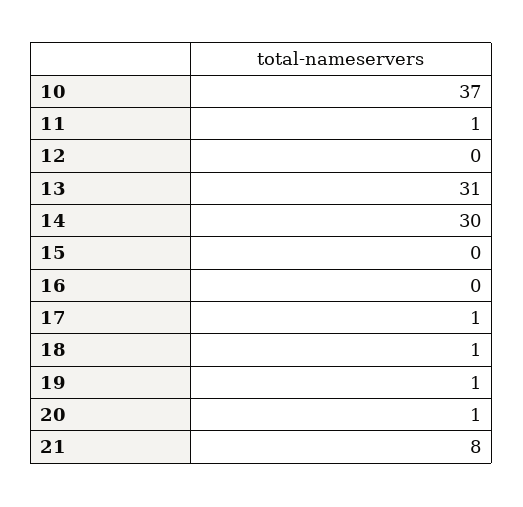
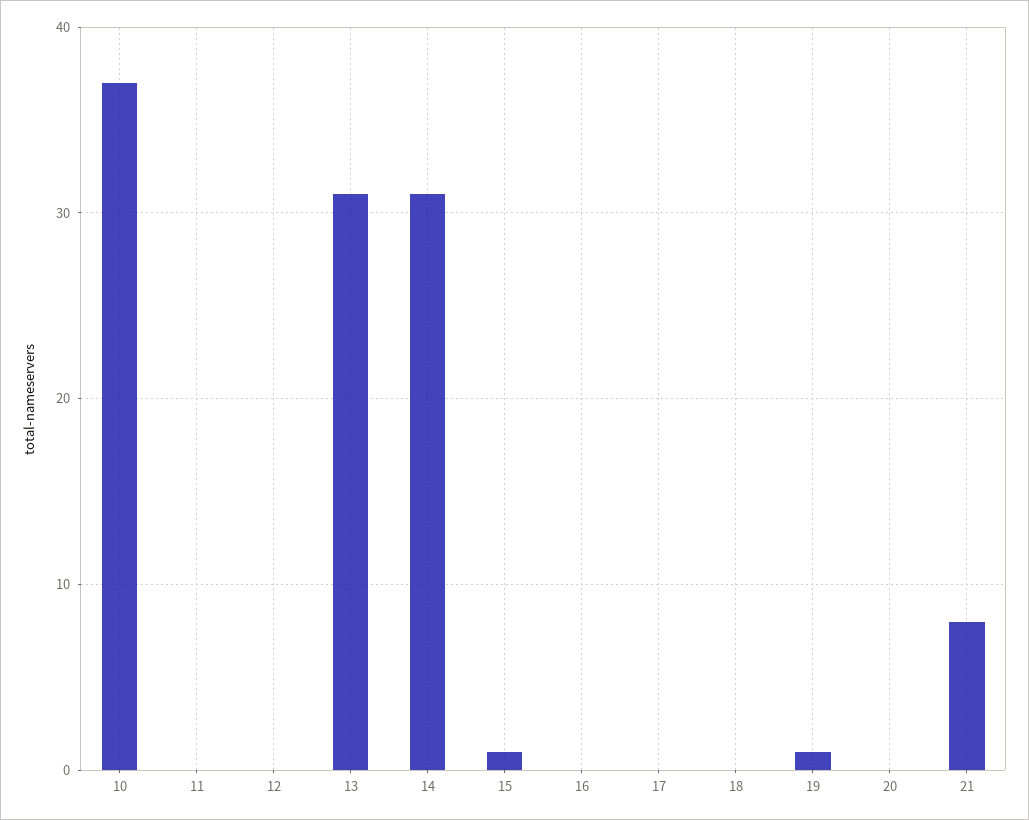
  {
    "10": 37,
-   "11": 1,
+   "11": 0,
    "12": 0,
    "13": 31,
-   "14": 30,
+   "14": 31,
-   "15": 0,
+   "15": 1,
    "16": 0,
-   "17": 1,
+   "17": 0,
-   "18": 1,
+   "18": 0,
    "19": 1,
-   "20": 1,
+   "20": 0,
    "21": 8
  }

